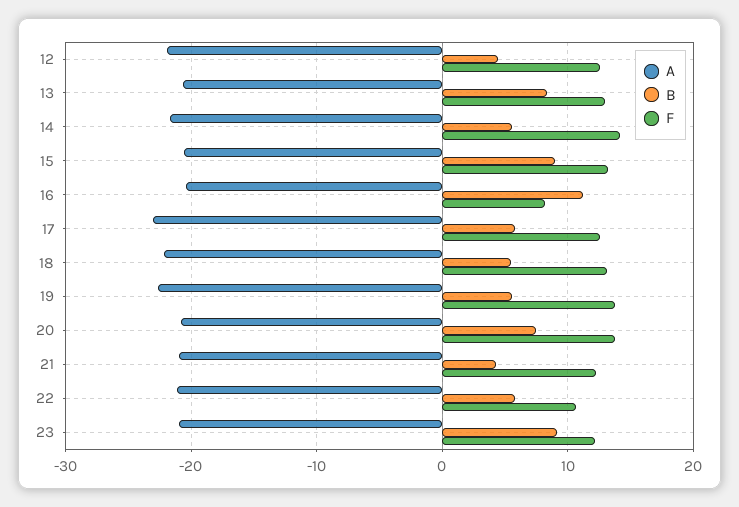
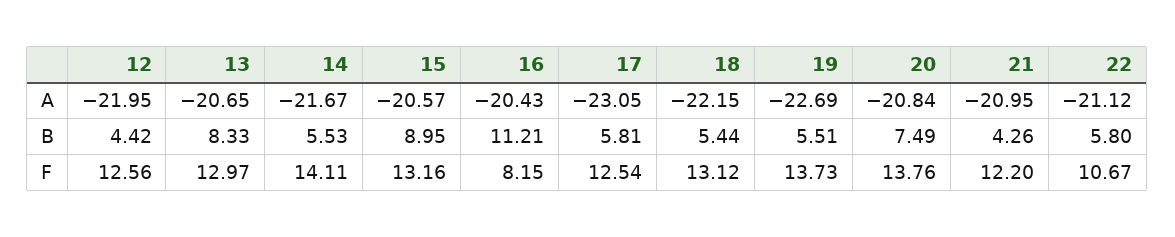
  {
    "A": {
      "12": -21.95,
      "13": -20.65,
      "14": -21.67,
      "15": -20.57,
      "16": -20.43,
      "17": -23.05,
      "18": -22.15,
      "19": -22.69,
      "20": -20.84,
      "21": -20.95,
-     "22": -21.12,
+     "22": -21.12
-     "23": -21
    },
    "B": {
      "12": 4.42,
      "13": 8.33,
      "14": 5.53,
      "15": 8.95,
      "16": 11.21,
      "17": 5.81,
      "18": 5.44,
      "19": 5.51,
      "20": 7.49,
      "21": 4.26,
-     "22": 5.8,
+     "22": 5.8
-     "23": 9
    },
    "F": {
      "12": 12.56,
      "13": 12.97,
      "14": 14.11,
      "15": 13.16,
      "16": 8.15,
      "17": 12.54,
      "18": 13.12,
      "19": 13.73,
      "20": 13.76,
      "21": 12.2,
-     "22": 10.67,
+     "22": 10.67
-     "23": 12
    }
  }

